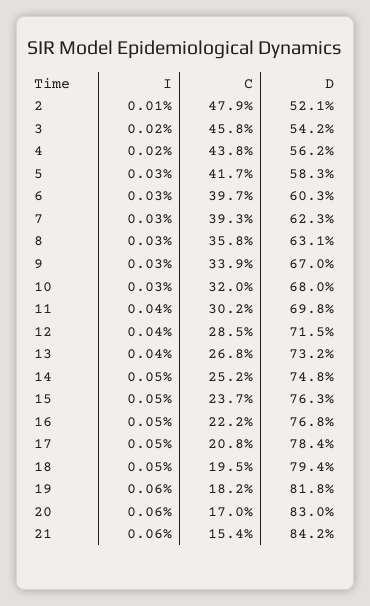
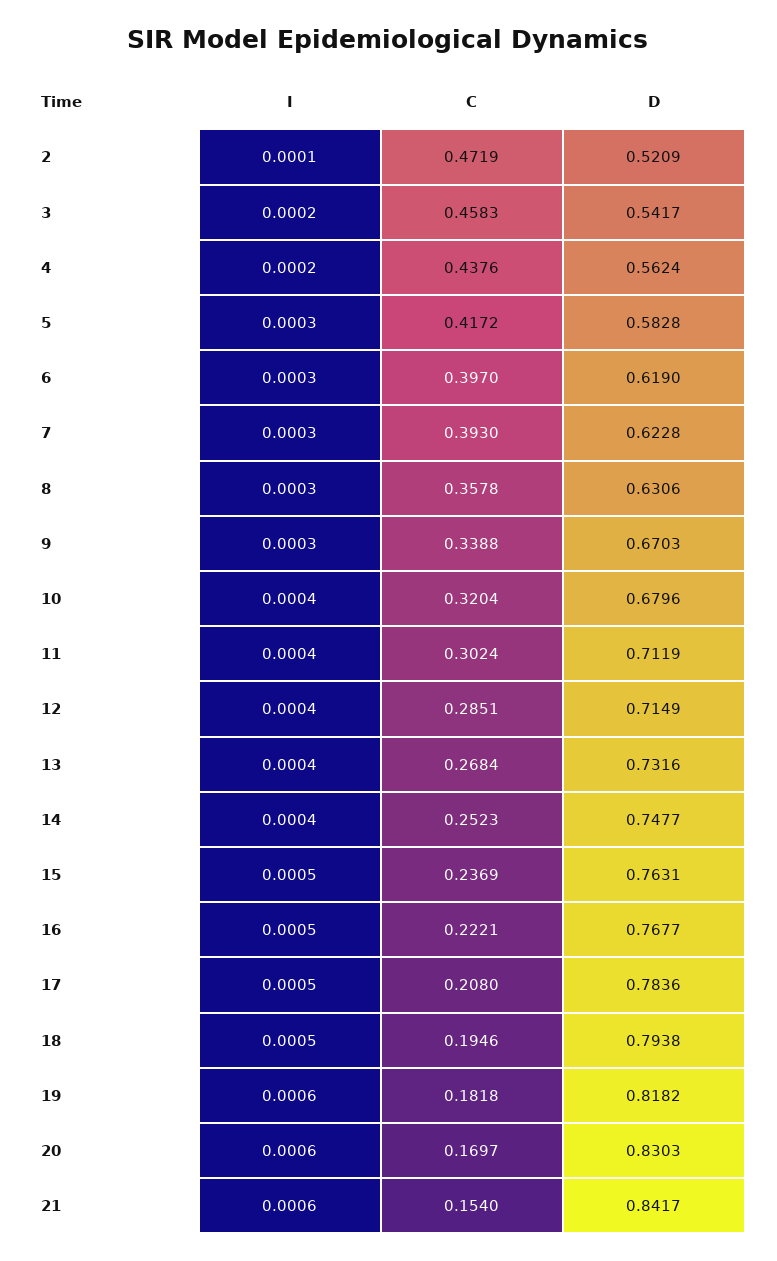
  {
    "I": {
      "2": 0.0001,
      "3": 0.0002,
      "4": 0.0002,
      "5": 0.0003,
      "6": 0.0003,
      "7": 0.0003,
      "8": 0.0003,
      "9": 0.0003,
-     "10": 0.0003,
+     "10": 0.0004,
      "11": 0.0004,
      "12": 0.0004,
      "13": 0.0004,
-     "14": 0.0005,
+     "14": 0.0004,
      "15": 0.0005,
      "16": 0.0005,
      "17": 0.0005,
      "18": 0.0005,
      "19": 0.0006,
      "20": 0.0006,
      "21": 0.0006
    },
    "C": {
-     "2": 0.479,
+     "2": 0.4719,
      "3": 0.4583,
      "4": 0.4376,
      "5": 0.4172,
      "6": 0.397,
      "7": 0.393,
      "8": 0.3578,
      "9": 0.3388,
      "10": 0.3204,
      "11": 0.3024,
      "12": 0.2851,
      "13": 0.2684,
      "14": 0.2523,
      "15": 0.2369,
      "16": 0.2221,
      "17": 0.208,
      "18": 0.1946,
      "19": 0.1818,
      "20": 0.1697,
      "21": 0.154
    },
    "D": {
      "2": 0.5209,
      "3": 0.5417,
      "4": 0.5624,
      "5": 0.5828,
-     "6": 0.603,
+     "6": 0.619,
      "7": 0.6228,
      "8": 0.6306,
      "9": 0.6703,
      "10": 0.6796,
-     "11": 0.698,
+     "11": 0.7119,
      "12": 0.7149,
      "13": 0.7316,
      "14": 0.7477,
      "15": 0.7631,
      "16": 0.7677,
      "17": 0.7836,
      "18": 0.7938,
      "19": 0.8182,
      "20": 0.8303,
      "21": 0.8417
    }
  }

